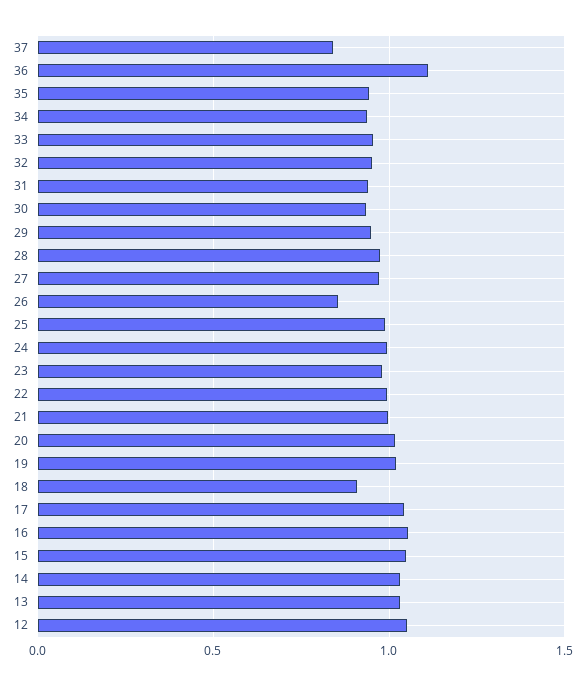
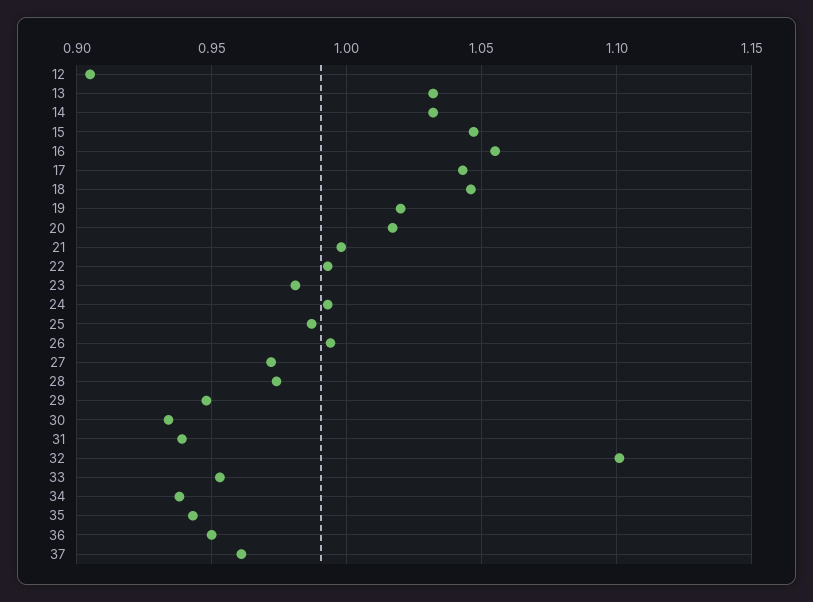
  {
-   "37": 0.85,
+   "37": 0.96,
-   "36": 1.1,
+   "36": 0.95,
    "35": 0.945,
    "34": 0.94,
    "33": 0.955,
-   "32": 0.95,
+   "32": 1.1,
    "31": 0.94,
    "30": 0.935,
    "29": 0.95,
    "28": 0.975,
    "27": 0.97,
-   "26": 0.85,
+   "26": 0.995,
    "25": 0.985,
    "24": 0.995,
    "23": 0.98,
    "22": 0.995,
    "21": 1,
    "20": 1.015,
    "19": 1.02,
-   "18": 0.9,
+   "18": 1.045,
    "17": 1.045,
    "16": 1.055,
    "15": 1.045,
    "14": 1.03,
    "13": 1.03,
-   "12": 1.05
+   "12": 0.905
  }

